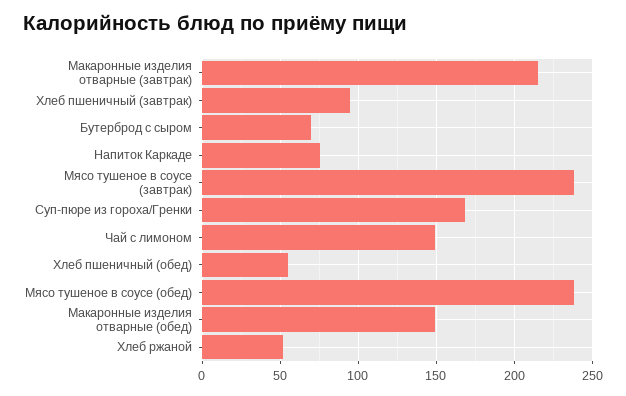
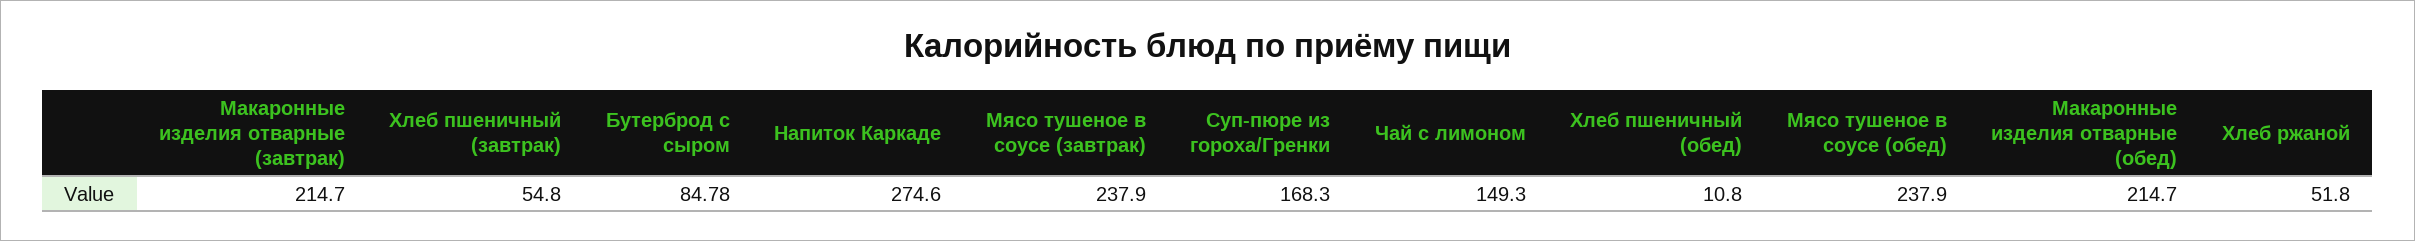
  {
    "Макаронные изделия отварные (завтрак)": 214.7,
-   "Хлеб пшеничный (завтрак)": 95,
+   "Хлеб пшеничный (завтрак)": 54.8,
-   "Бутерброд с сыром": 70,
+   "Бутерброд с сыром": 84.78,
-   "Напиток Каркаде": 75,
+   "Напиток Каркаде": 274.6,
    "Мясо тушеное в соусе (завтрак)": 237.9,
    "Суп-пюре из гороха/Гренки": 168.3,
    "Чай с лимоном": 149.3,
-   "Хлеб пшеничный (обед)": 55,
+   "Хлеб пшеничный (обед)": 10.8,
    "Мясо тушеное в соусе (обед)": 237.9,
-   "Макаронные изделия отварные (обед)": 150,
+   "Макаронные изделия отварные (обед)": 214.7,
    "Хлеб ржаной": 51.8
  }

